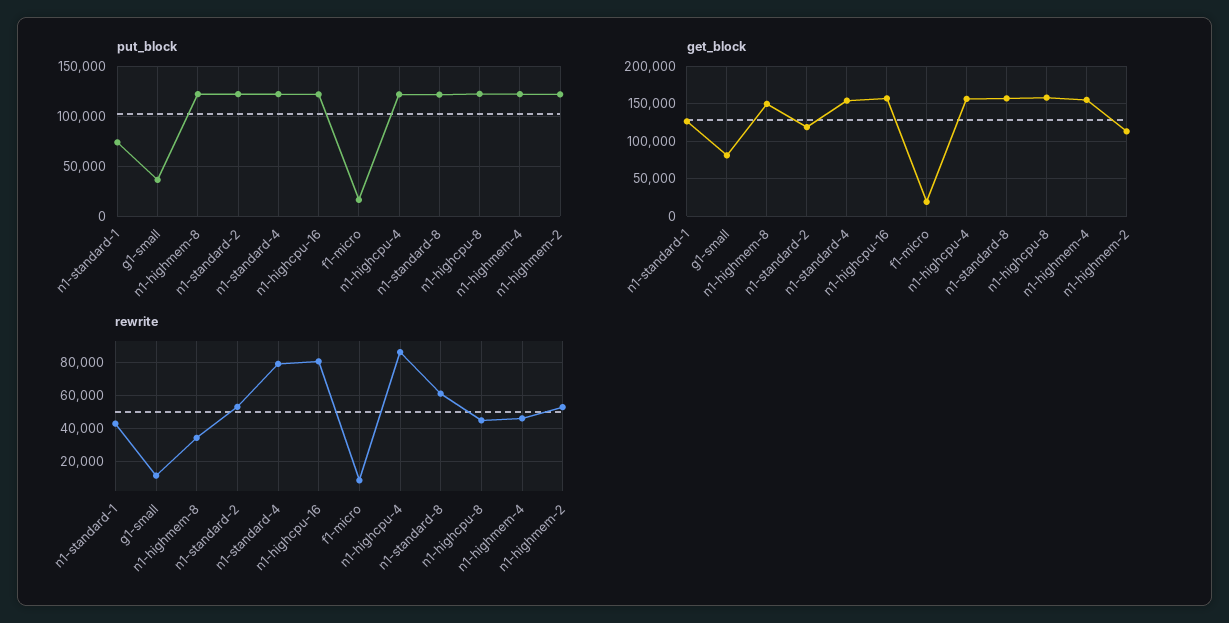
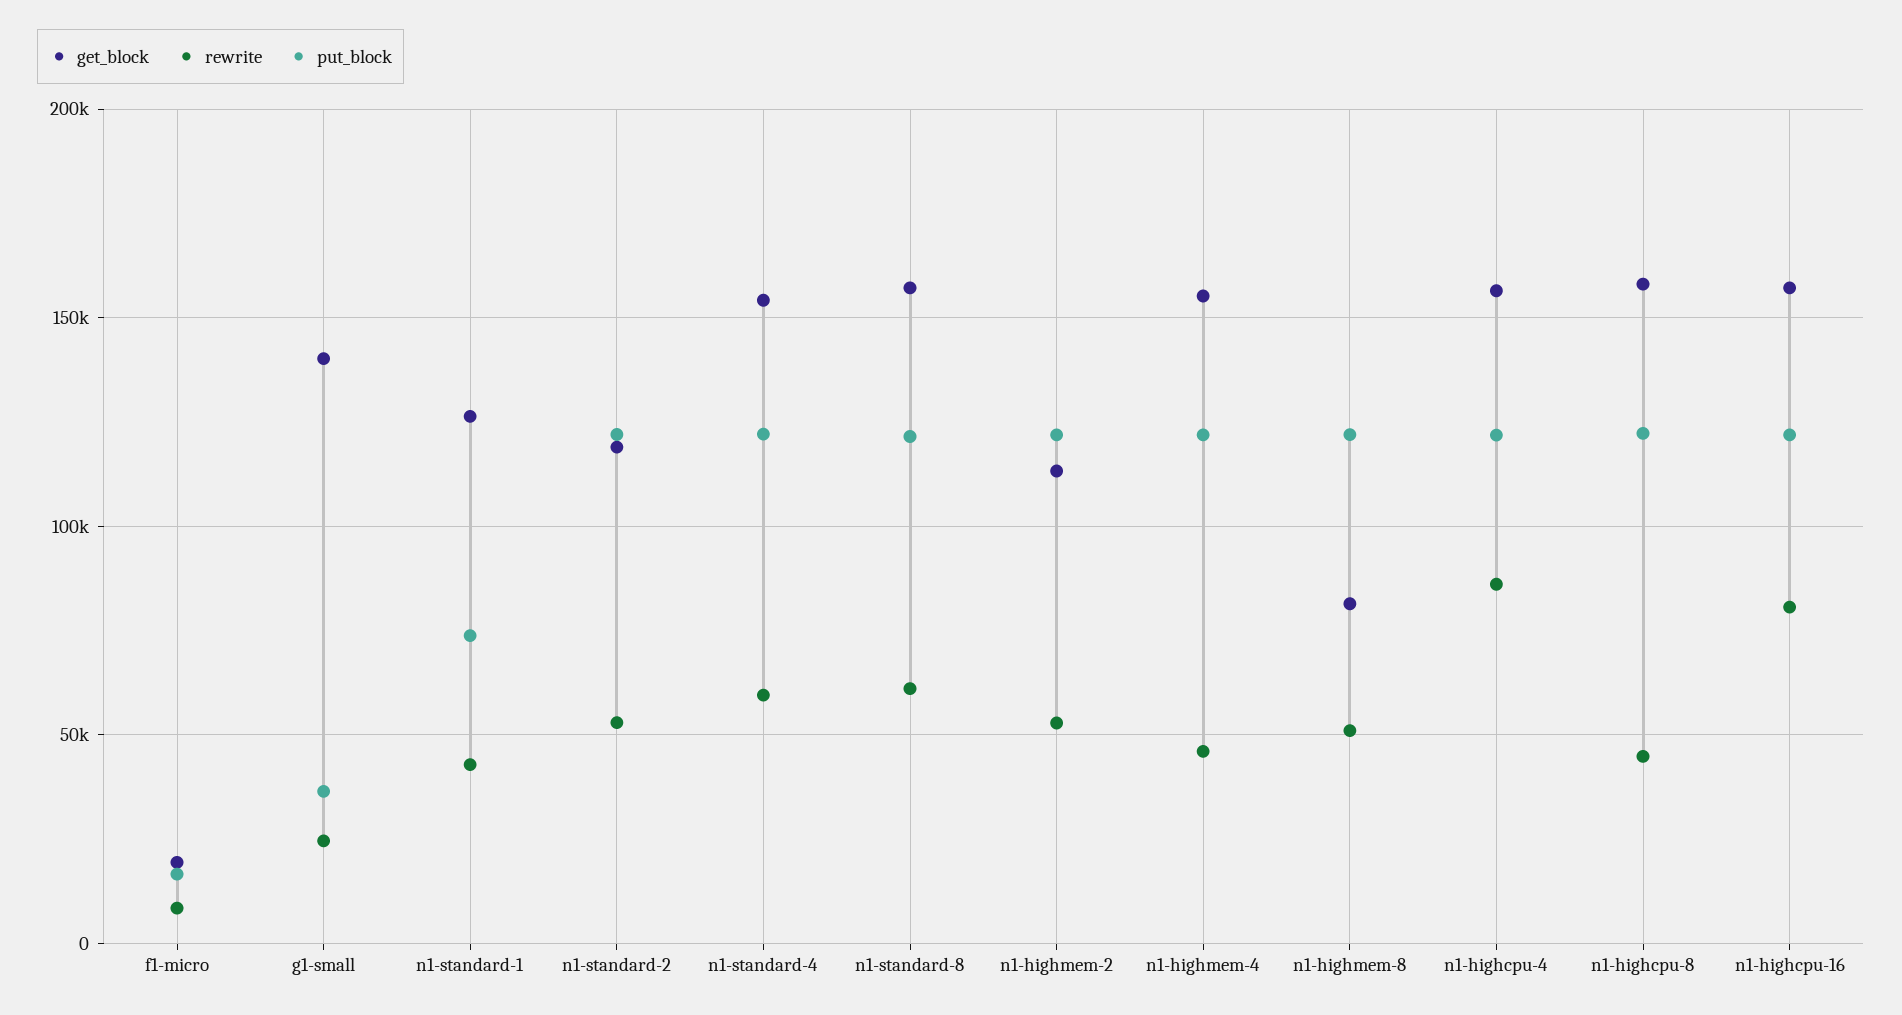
  {
    "put_block": {
      "n1-standard-1": 75000,
      "g1-small": 35000,
      "n1-highmem-8": 120000,
      "n1-standard-2": 120000,
      "n1-standard-4": 120000,
      "n1-highcpu-16": 120000,
      "f1-micro": 15000,
      "n1-highcpu-4": 120000,
      "n1-standard-8": 120000,
      "n1-highcpu-8": 120000,
      "n1-highmem-4": 120000,
      "n1-highmem-2": 120000
    },
    "get_block": {
      "n1-standard-1": 125000,
-     "g1-small": 80000,
+     "g1-small": 140000,
-     "n1-highmem-8": 150000,
+     "n1-highmem-8": 80000,
      "n1-standard-2": 120000,
      "n1-standard-4": 155000,
      "n1-highcpu-16": 155000,
      "f1-micro": 20000,
      "n1-highcpu-4": 155000,
      "n1-standard-8": 155000,
      "n1-highcpu-8": 160000,
      "n1-highmem-4": 155000,
      "n1-highmem-2": 115000
    },
    "rewrite": {
      "n1-standard-1": 45000,
-     "g1-small": 10000,
+     "g1-small": 25000,
-     "n1-highmem-8": 35000,
+     "n1-highmem-8": 50000,
      "n1-standard-2": 55000,
-     "n1-standard-4": 80000,
+     "n1-standard-4": 60000,
      "n1-highcpu-16": 80000,
      "f1-micro": 10000,
      "n1-highcpu-4": 85000,
      "n1-standard-8": 60000,
      "n1-highcpu-8": 45000,
      "n1-highmem-4": 45000,
      "n1-highmem-2": 55000
    }
  }

